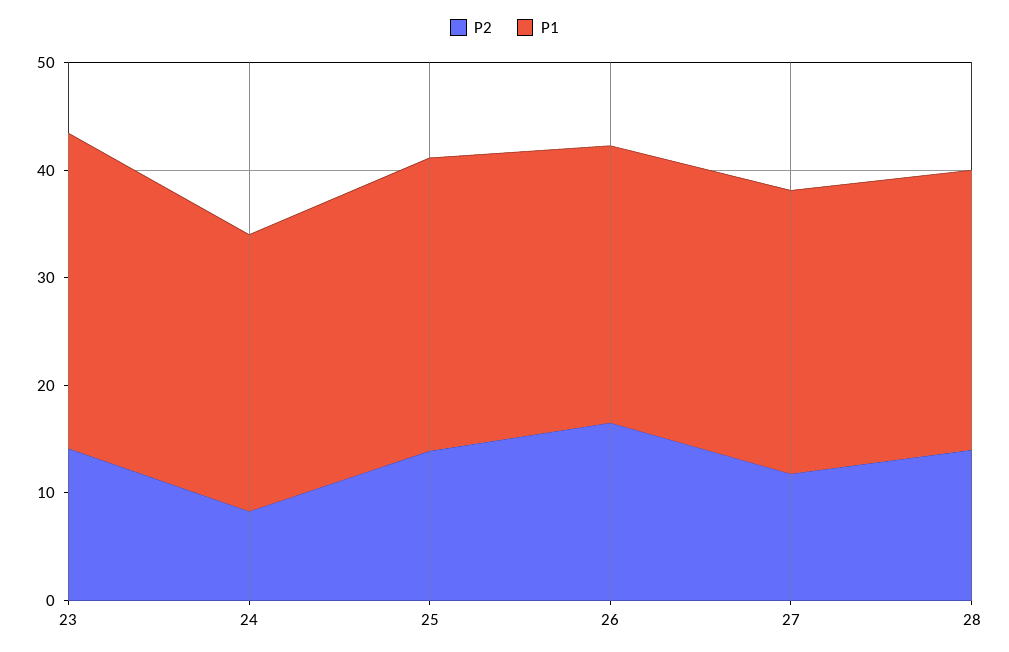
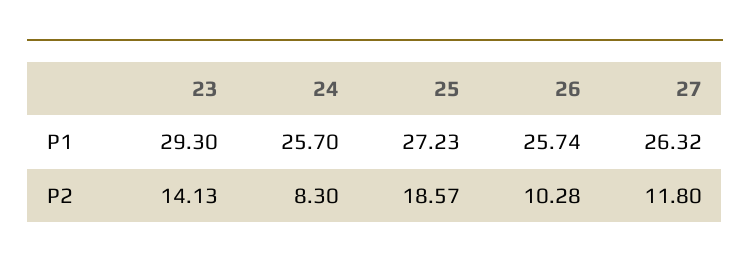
  {
    "P2": {
      "23": 14.13,
      "24": 8.3,
-     "25": 14,
+     "25": 18.57,
-     "26": 16,
+     "26": 10.28,
-     "27": 11.8,
+     "27": 11.8
-     "28": 14
    },
    "P1": {
      "23": 29.3,
      "24": 25.7,
      "25": 27.23,
      "26": 25.74,
-     "27": 26.32,
+     "27": 26.32
-     "28": 26
    }
  }

